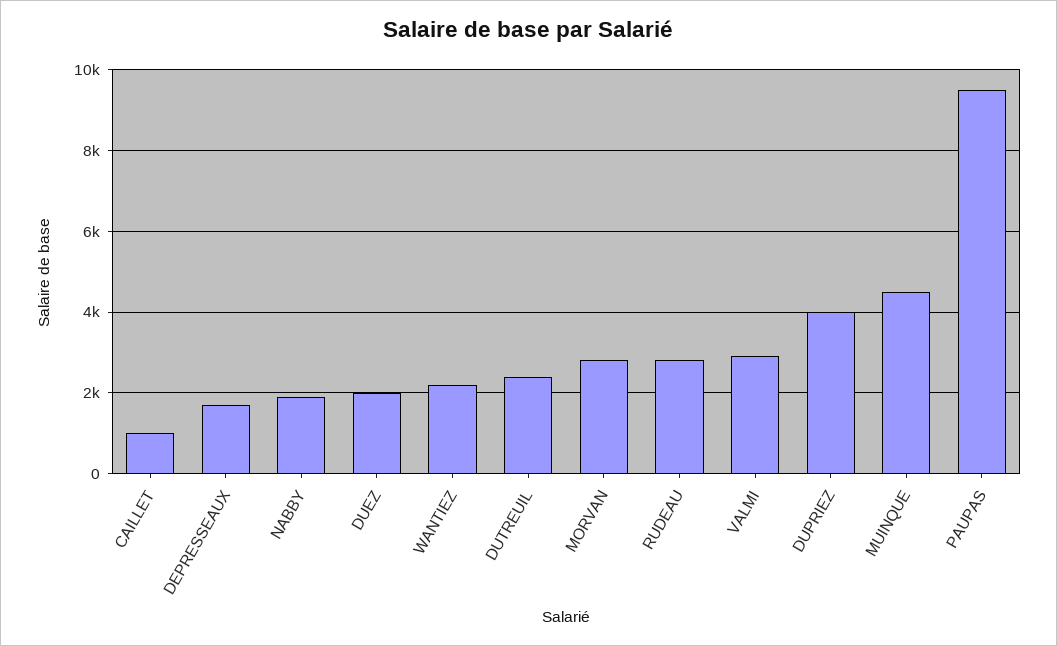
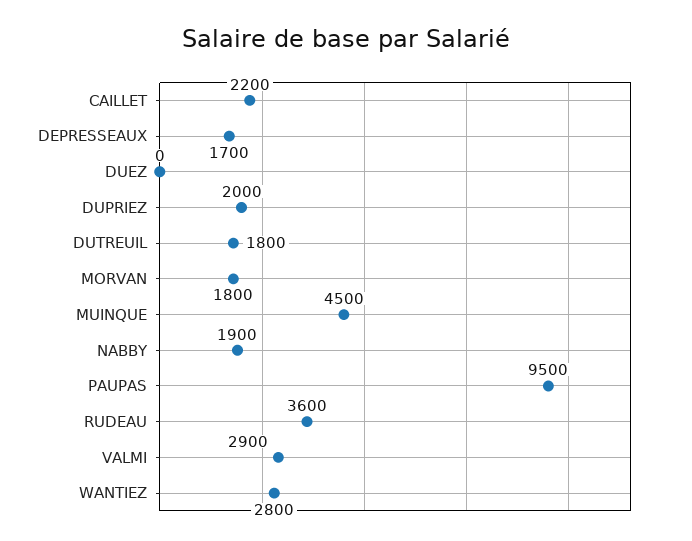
  {
-   "CAILLET": 1000,
+   "CAILLET": 2200,
    "DEPRESSEAUX": 1700,
    "NABBY": 1900,
-   "DUEZ": 2000,
+   "DUEZ": 0,
-   "WANTIEZ": 2200,
+   "WANTIEZ": 2800,
-   "DUTREUIL": 2400,
+   "DUTREUIL": 1800,
-   "MORVAN": 2800,
+   "MORVAN": 1800,
-   "RUDEAU": 2800,
+   "RUDEAU": 3600,
    "VALMI": 2900,
-   "DUPRIEZ": 4000,
+   "DUPRIEZ": 2000,
    "MUINQUE": 4500,
    "PAUPAS": 9500
  }

